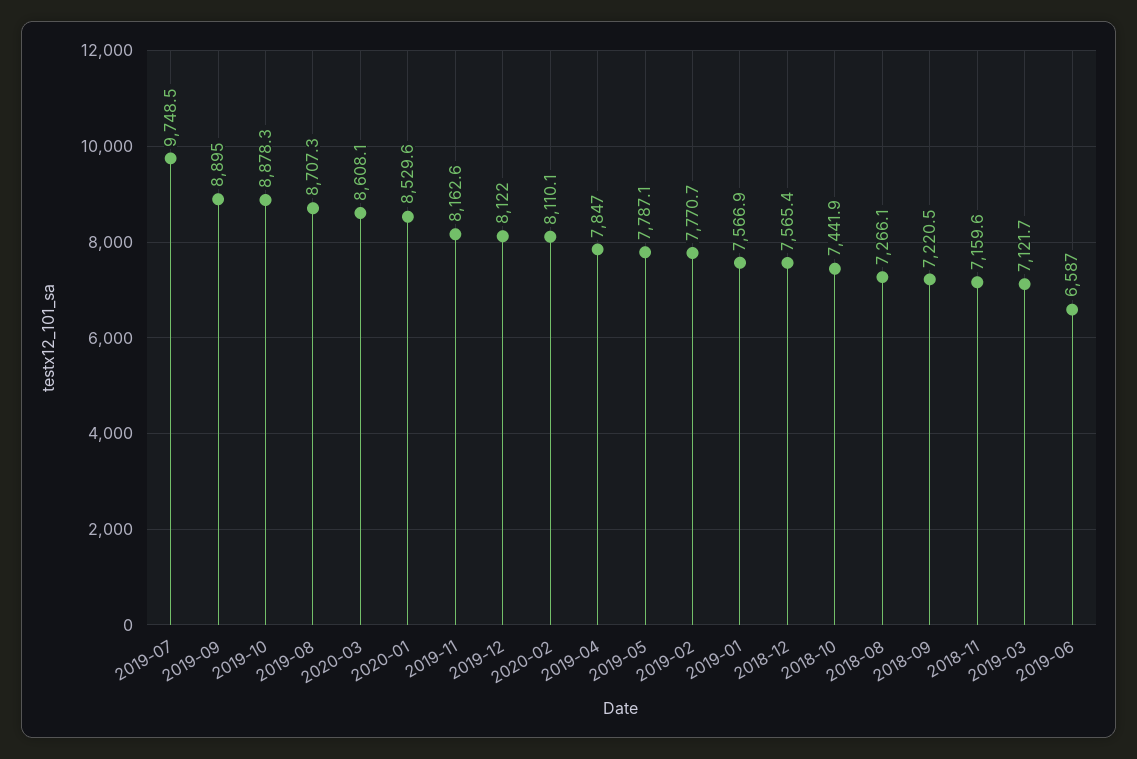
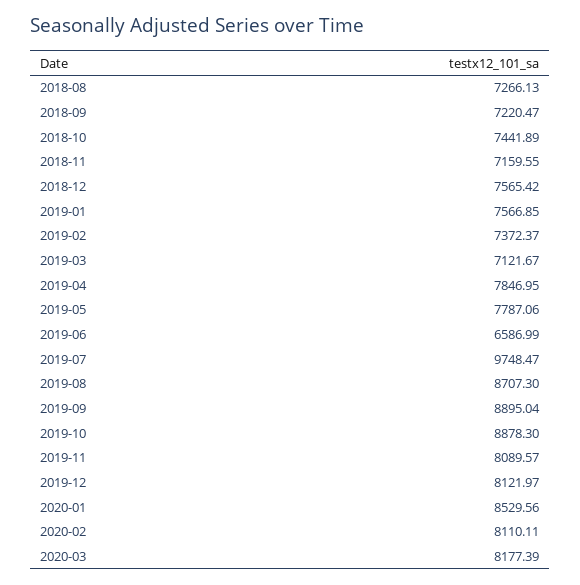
  {
    "2019-07": 9748.47,
    "2019-09": 8895.04,
    "2019-10": 8878.3,
    "2019-08": 8707.3,
-   "2020-03": 8608.1,
+   "2020-03": 8177.39,
    "2020-01": 8529.56,
-   "2019-11": 8162.6,
+   "2019-11": 8089.57,
    "2019-12": 8121.97,
    "2020-02": 8110.11,
    "2019-04": 7846.95,
    "2019-05": 7787.06,
-   "2019-02": 7770.7,
+   "2019-02": 7372.37,
    "2019-01": 7566.85,
    "2018-12": 7565.42,
    "2018-10": 7441.89,
    "2018-08": 7266.13,
    "2018-09": 7220.47,
    "2018-11": 7159.55,
    "2019-03": 7121.67,
    "2019-06": 6586.99
  }

